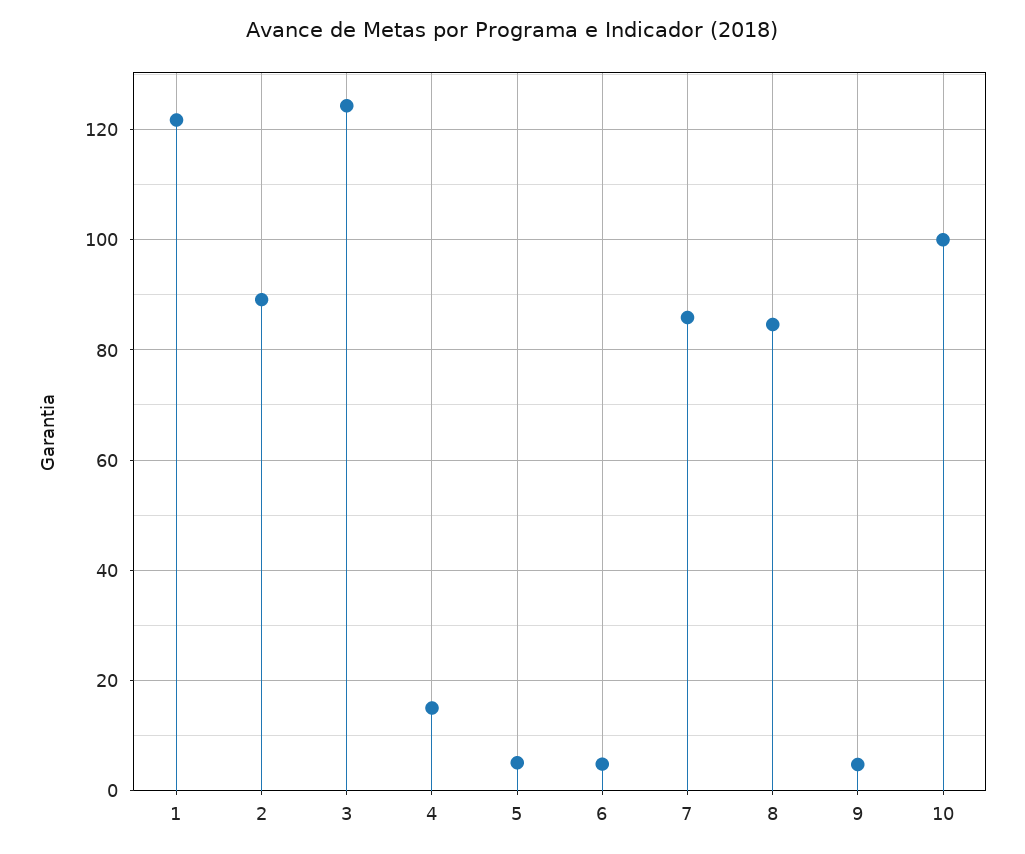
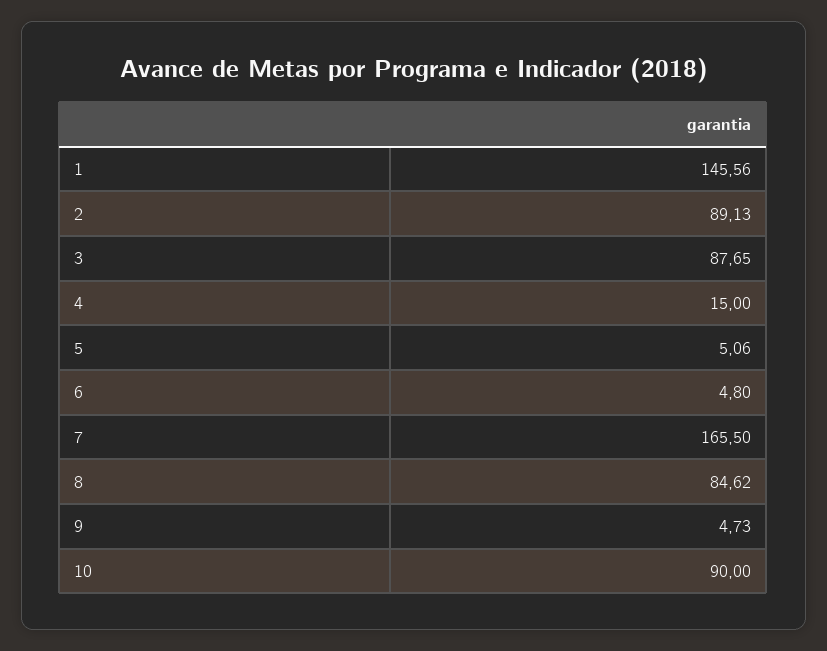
  {
-   "1": 122,
+   "1": 145.56,
    "2": 89.13,
-   "3": 124,
+   "3": 87.65,
    "4": 15,
    "5": 5.06,
    "6": 4.8,
-   "7": 86,
+   "7": 165.5,
    "8": 84.62,
    "9": 4.73,
-   "10": 100
+   "10": 90
  }

